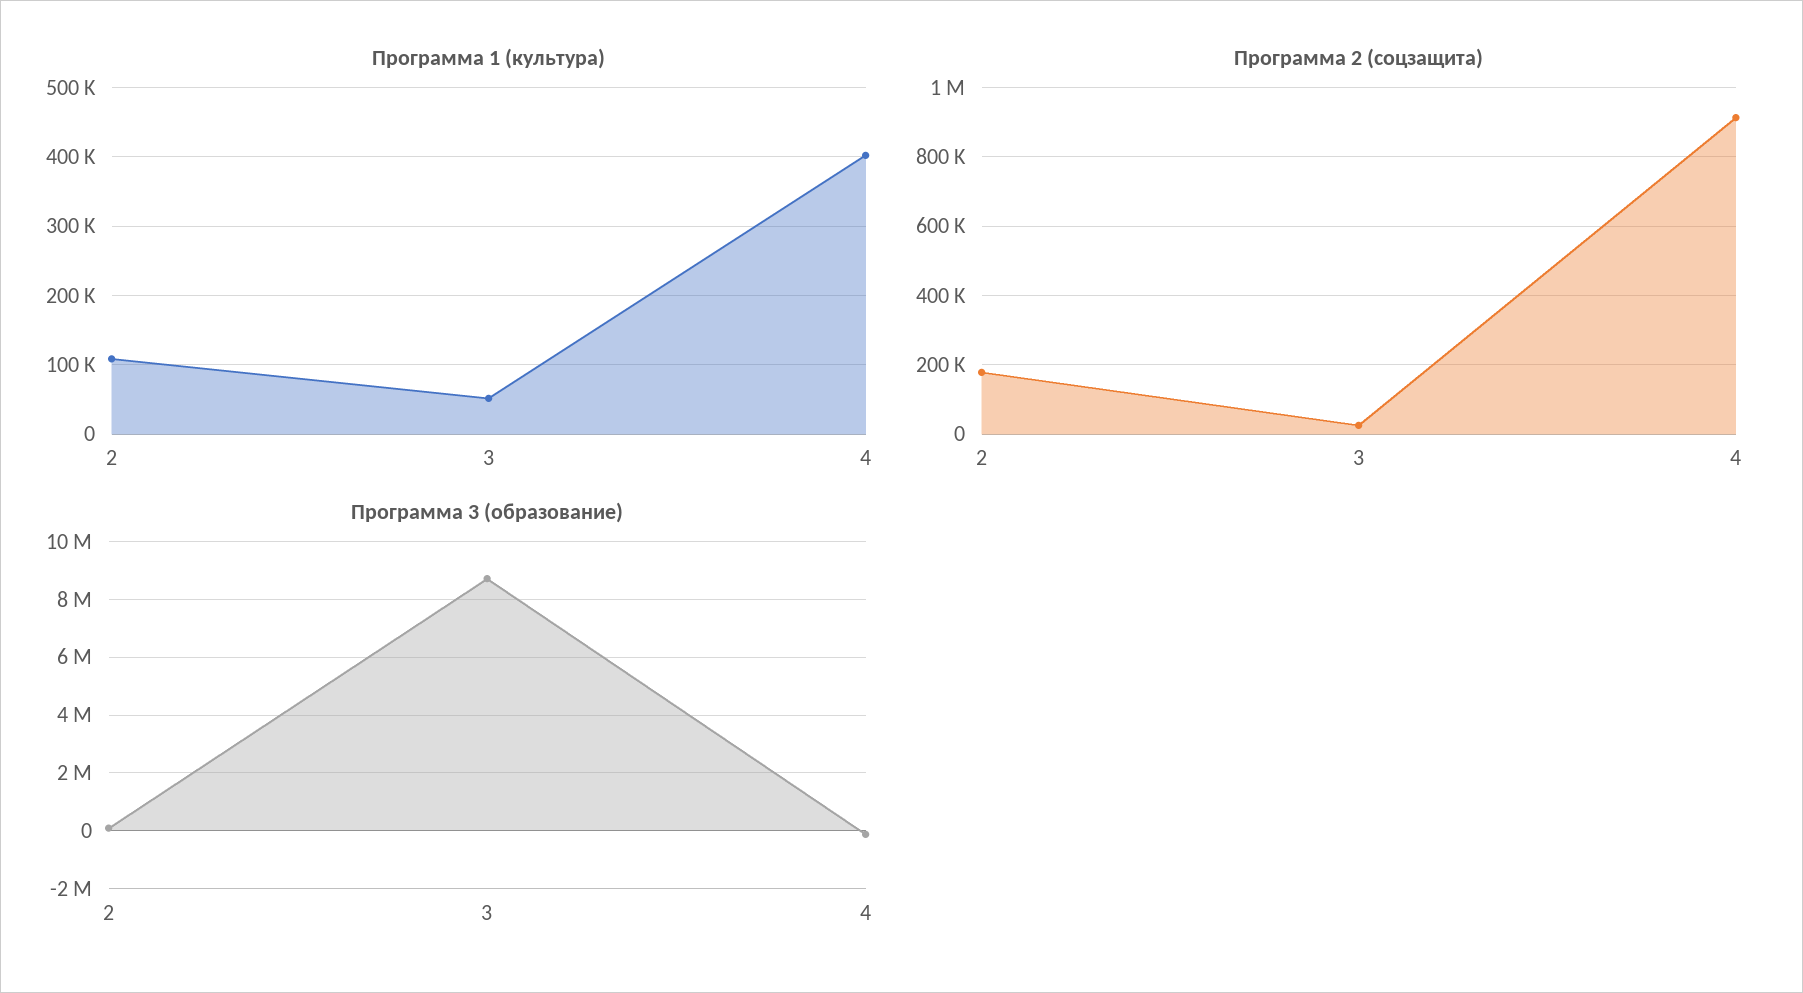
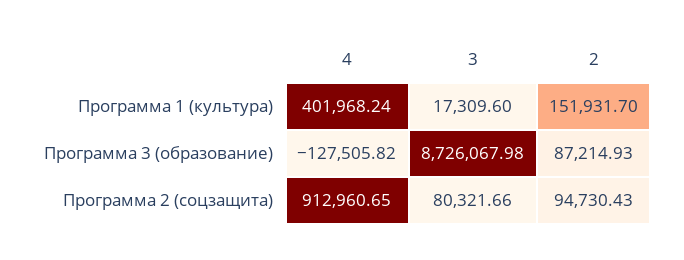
  {
    "Программа 1 (культура)": {
-     "2": 110000,
+     "2": 151931.7,
-     "3": 50000,
+     "3": 17309.6,
      "4": 401968.24
    },
    "Программа 2 (соцзащита)": {
-     "2": 180000,
+     "2": 94730.43,
-     "3": 20000,
+     "3": 80321.66,
      "4": 912960.65
    },
    "Программа 3 (образование)": {
      "2": 87214.93,
      "3": 8726067.98,
      "4": -127505.82
    }
  }

